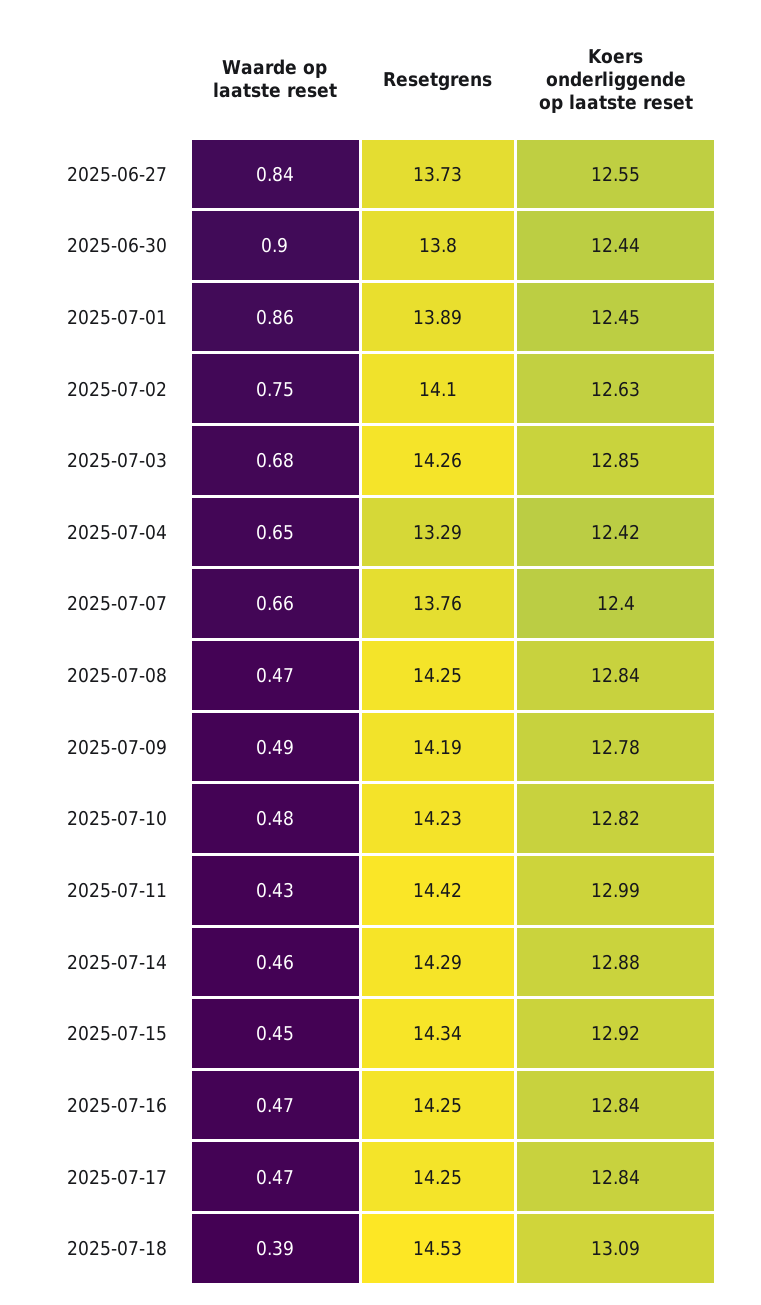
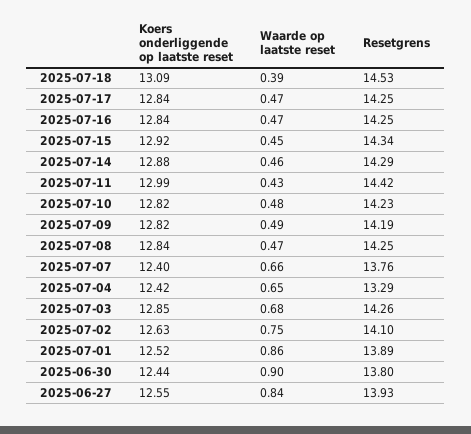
  {
    "Waarde op laatste reset": {
      "2025-06-27": 0.84,
      "2025-06-30": 0.9,
      "2025-07-01": 0.86,
      "2025-07-02": 0.75,
      "2025-07-03": 0.68,
      "2025-07-04": 0.65,
      "2025-07-07": 0.66,
      "2025-07-08": 0.47,
      "2025-07-09": 0.49,
      "2025-07-10": 0.48,
      "2025-07-11": 0.43,
      "2025-07-14": 0.46,
      "2025-07-15": 0.45,
      "2025-07-16": 0.47,
      "2025-07-17": 0.47,
      "2025-07-18": 0.39
    },
    "Resetgrens": {
-     "2025-06-27": 13.73,
+     "2025-06-27": 13.93,
      "2025-06-30": 13.8,
      "2025-07-01": 13.89,
      "2025-07-02": 14.1,
      "2025-07-03": 14.26,
      "2025-07-04": 13.29,
      "2025-07-07": 13.76,
      "2025-07-08": 14.25,
      "2025-07-09": 14.19,
      "2025-07-10": 14.23,
      "2025-07-11": 14.42,
      "2025-07-14": 14.29,
      "2025-07-15": 14.34,
      "2025-07-16": 14.25,
      "2025-07-17": 14.25,
      "2025-07-18": 14.53
    },
    "Koers onderliggende op laatste reset": {
      "2025-06-27": 12.55,
      "2025-06-30": 12.44,
-     "2025-07-01": 12.45,
+     "2025-07-01": 12.52,
      "2025-07-02": 12.63,
      "2025-07-03": 12.85,
      "2025-07-04": 12.42,
      "2025-07-07": 12.4,
      "2025-07-08": 12.84,
-     "2025-07-09": 12.78,
+     "2025-07-09": 12.82,
      "2025-07-10": 12.82,
      "2025-07-11": 12.99,
      "2025-07-14": 12.88,
      "2025-07-15": 12.92,
      "2025-07-16": 12.84,
      "2025-07-17": 12.84,
      "2025-07-18": 13.09
    }
  }

